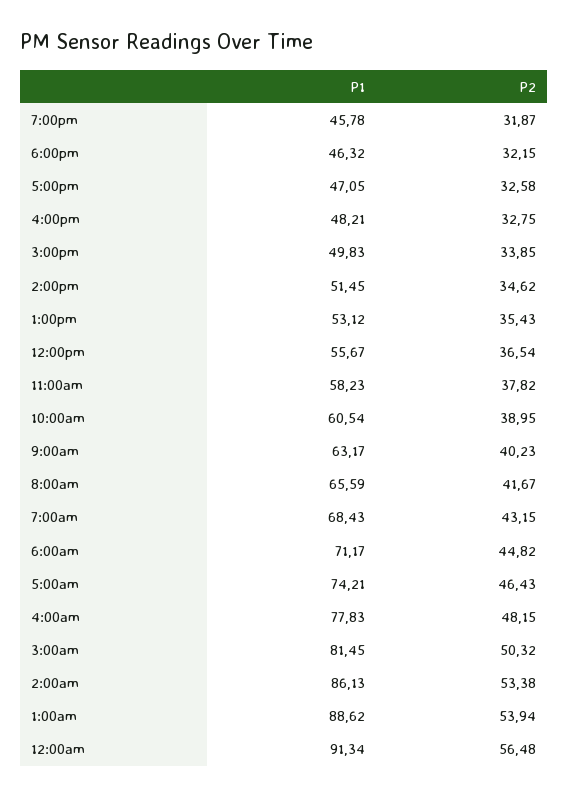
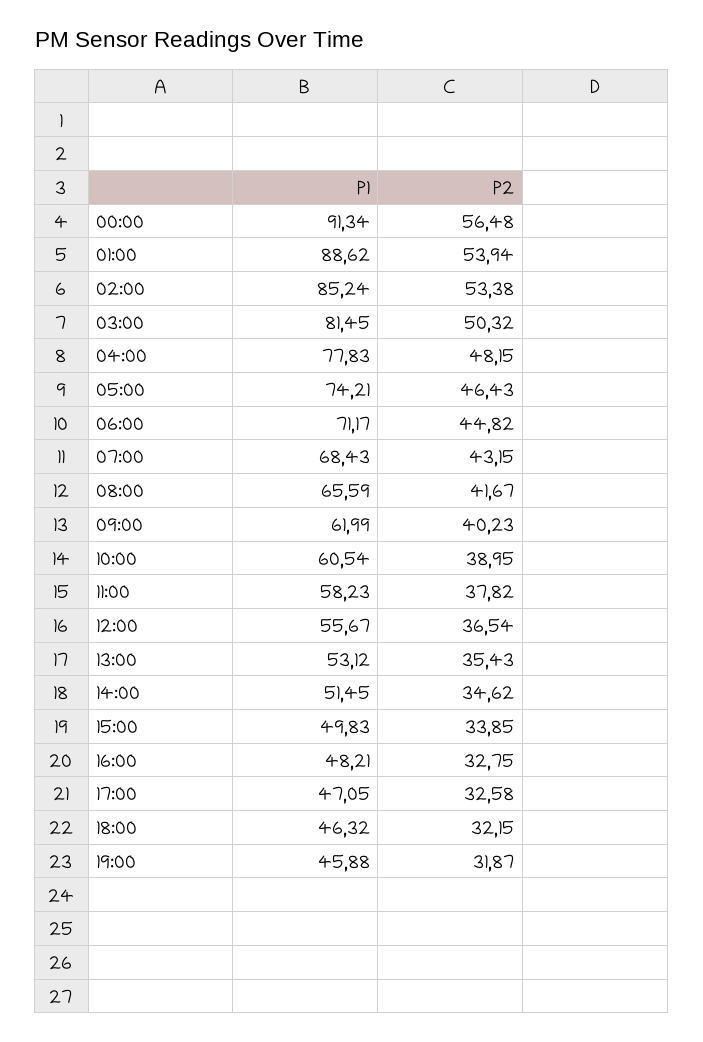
  {
    "P1": {
-     "7:00pm": 45.78,
+     "7:00pm": 45.88,
      "6:00pm": 46.32,
      "5:00pm": 47.05,
      "4:00pm": 48.21,
      "3:00pm": 49.83,
      "2:00pm": 51.45,
      "1:00pm": 53.12,
      "12:00pm": 55.67,
      "11:00am": 58.23,
      "10:00am": 60.54,
-     "9:00am": 63.17,
+     "9:00am": 61.99,
      "8:00am": 65.59,
      "7:00am": 68.43,
      "6:00am": 71.17,
      "5:00am": 74.21,
      "4:00am": 77.83,
      "3:00am": 81.45,
-     "2:00am": 86.13,
+     "2:00am": 85.24,
      "1:00am": 88.62,
      "12:00am": 91.34
    },
    "P2": {
      "7:00pm": 31.87,
      "6:00pm": 32.15,
      "5:00pm": 32.58,
      "4:00pm": 32.75,
      "3:00pm": 33.85,
      "2:00pm": 34.62,
      "1:00pm": 35.43,
      "12:00pm": 36.54,
      "11:00am": 37.82,
      "10:00am": 38.95,
      "9:00am": 40.23,
      "8:00am": 41.67,
      "7:00am": 43.15,
      "6:00am": 44.82,
      "5:00am": 46.43,
      "4:00am": 48.15,
      "3:00am": 50.32,
      "2:00am": 53.38,
      "1:00am": 53.94,
      "12:00am": 56.48
    }
  }

